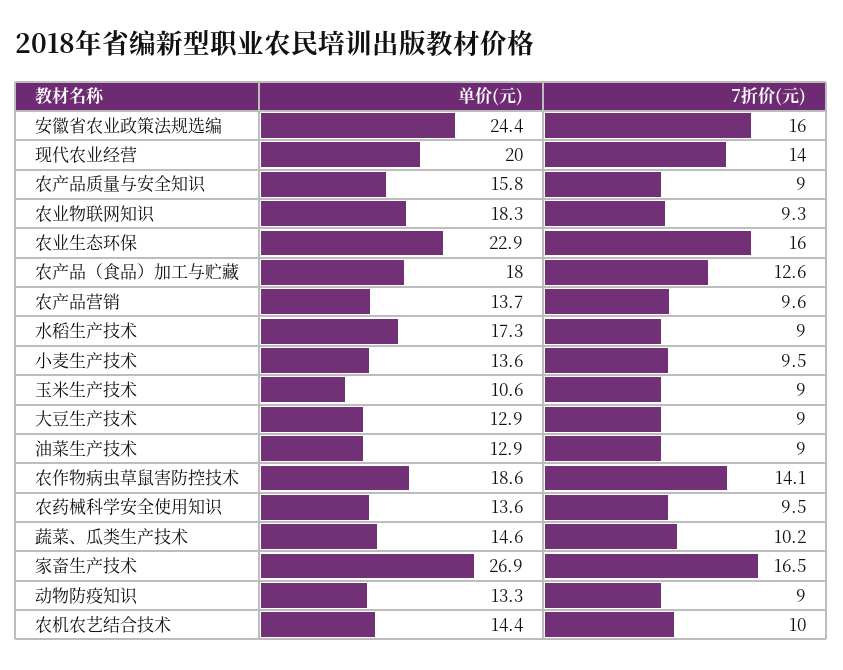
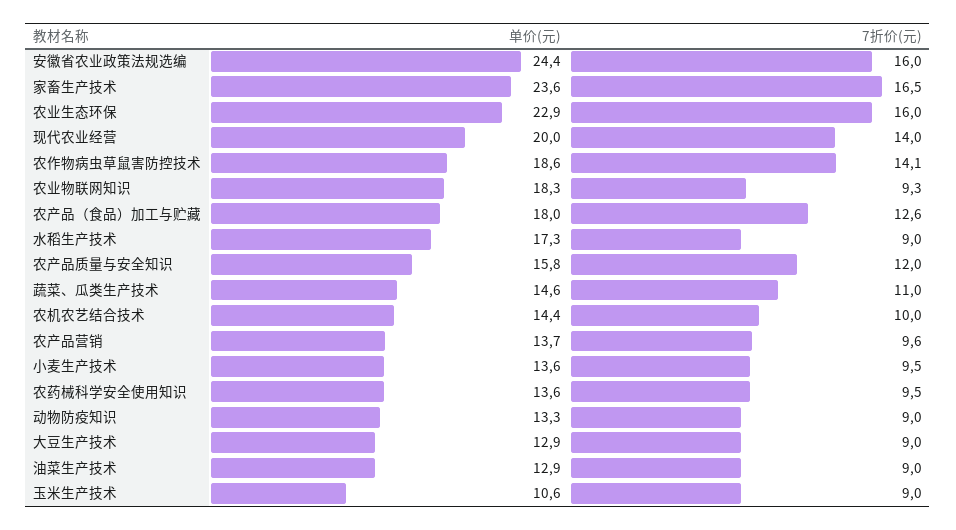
  {
    "单价(元)": {
      "安徽省农业政策法规选编": 24.4,
      "现代农业经营": 20,
      "农产品质量与安全知识": 15.8,
      "农业物联网知识": 18.3,
      "农业生态环保": 22.9,
      "农产品（食品）加工与贮藏": 18,
      "农产品营销": 13.7,
      "水稻生产技术": 17.3,
      "小麦生产技术": 13.6,
      "玉米生产技术": 10.6,
      "大豆生产技术": 12.9,
      "油菜生产技术": 12.9,
      "农作物病虫草鼠害防控技术": 18.6,
      "农药械科学安全使用知识": 13.6,
      "蔬菜、瓜类生产技术": 14.6,
-     "家畜生产技术": 26.9,
+     "家畜生产技术": 23.6,
      "动物防疫知识": 13.3,
      "农机农艺结合技术": 14.4
    },
    "7折价(元)": {
      "安徽省农业政策法规选编": 16,
      "现代农业经营": 14,
-     "农产品质量与安全知识": 9,
+     "农产品质量与安全知识": 12,
      "农业物联网知识": 9.3,
      "农业生态环保": 16,
      "农产品（食品）加工与贮藏": 12.6,
      "农产品营销": 9.6,
      "水稻生产技术": 9,
      "小麦生产技术": 9.5,
      "玉米生产技术": 9,
      "大豆生产技术": 9,
      "油菜生产技术": 9,
      "农作物病虫草鼠害防控技术": 14.1,
      "农药械科学安全使用知识": 9.5,
-     "蔬菜、瓜类生产技术": 10.2,
+     "蔬菜、瓜类生产技术": 11,
      "家畜生产技术": 16.5,
      "动物防疫知识": 9,
      "农机农艺结合技术": 10
    }
  }

